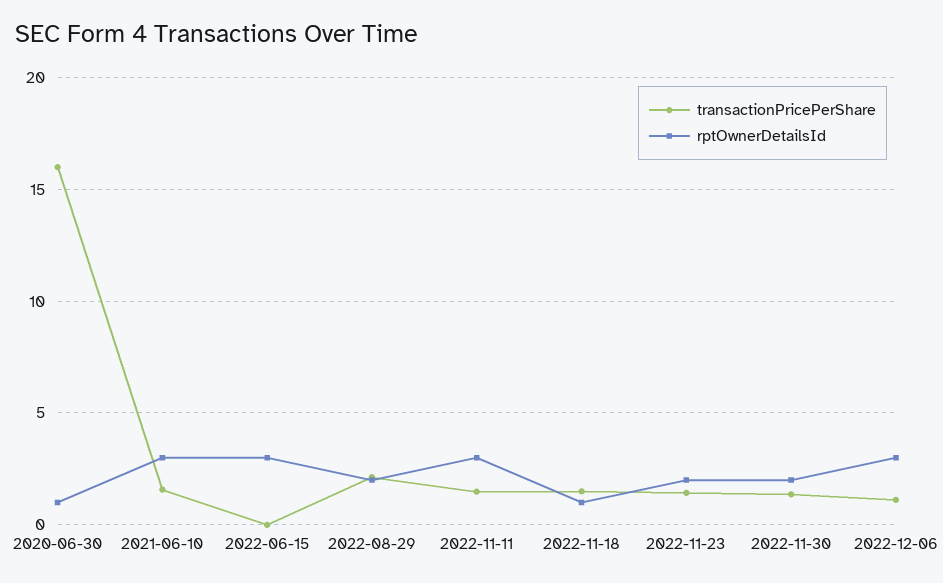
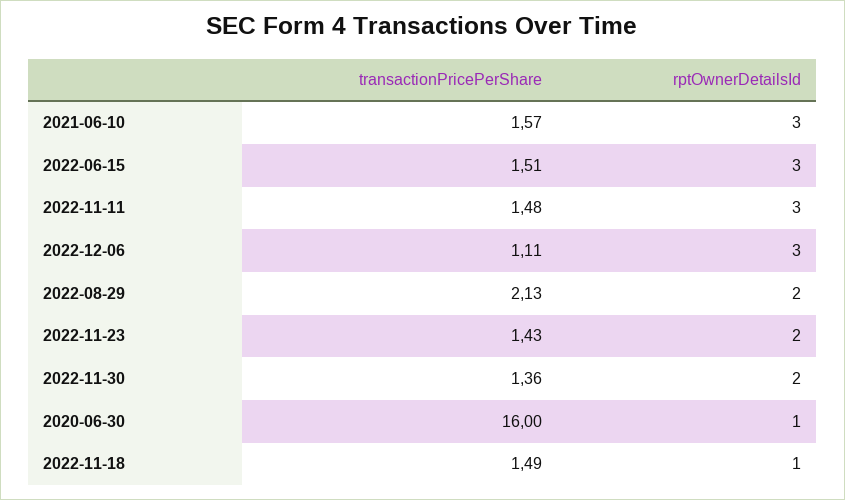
  {
    "transactionPricePerShare": {
      "2020-06-30": 16,
      "2021-06-10": 1.57,
-     "2022-06-15": 0,
+     "2022-06-15": 1.51,
      "2022-08-29": 2.13,
      "2022-11-11": 1.48,
      "2022-11-18": 1.49,
      "2022-11-23": 1.43,
      "2022-11-30": 1.36,
      "2022-12-06": 1.11
    },
    "rptOwnerDetailsId": {
      "2020-06-30": 1,
      "2021-06-10": 3,
      "2022-06-15": 3,
      "2022-08-29": 2,
      "2022-11-11": 3,
      "2022-11-18": 1,
      "2022-11-23": 2,
      "2022-11-30": 2,
      "2022-12-06": 3
    }
  }

